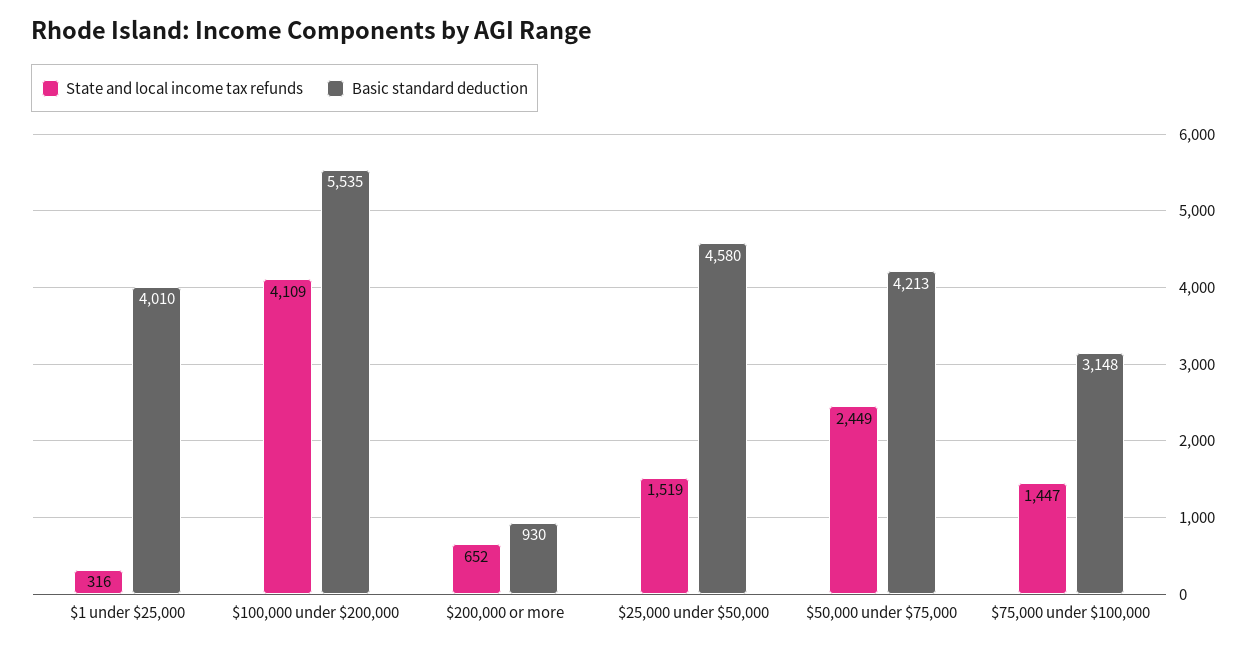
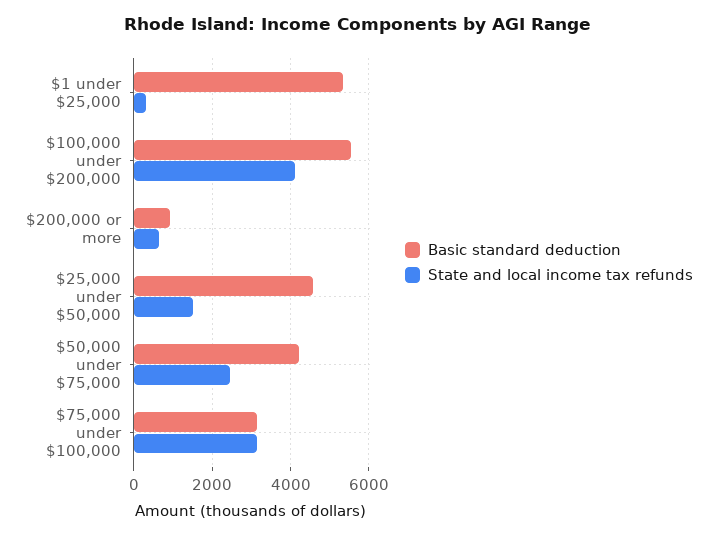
  {
    "State and local income tax refunds": {
      "$1 under $25,000": 316,
      "$100,000 under $200,000": 4109,
      "$200,000 or more": 652,
      "$25,000 under $50,000": 1519,
      "$50,000 under $75,000": 2449,
-     "$75,000 under $100,000": 1447
+     "$75,000 under $100,000": 3200
    },
    "Basic standard deduction": {
-     "$1 under $25,000": 4010,
+     "$1 under $25,000": 5400,
      "$100,000 under $200,000": 5535,
      "$200,000 or more": 930,
      "$25,000 under $50,000": 4580,
      "$50,000 under $75,000": 4213,
      "$75,000 under $100,000": 3148
    }
  }

